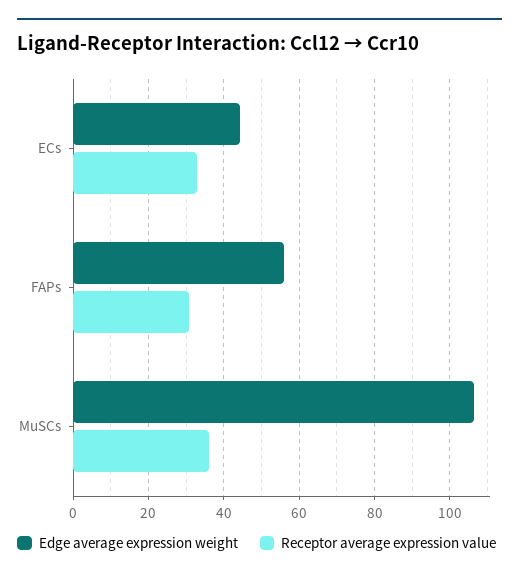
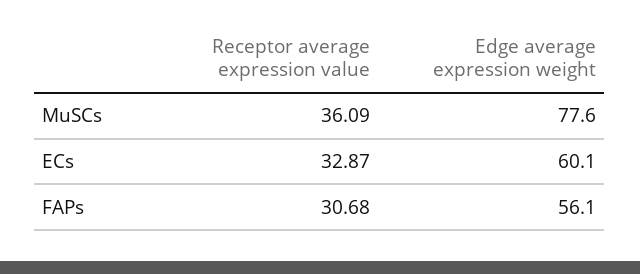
  {
    "Edge average expression weight": {
-     "ECs": 44,
+     "ECs": 60.1,
      "FAPs": 56.1,
-     "MuSCs": 106
+     "MuSCs": 77.6
    },
    "Receptor average expression value": {
      "ECs": 32.87,
      "FAPs": 30.68,
      "MuSCs": 36.09
    }
  }

